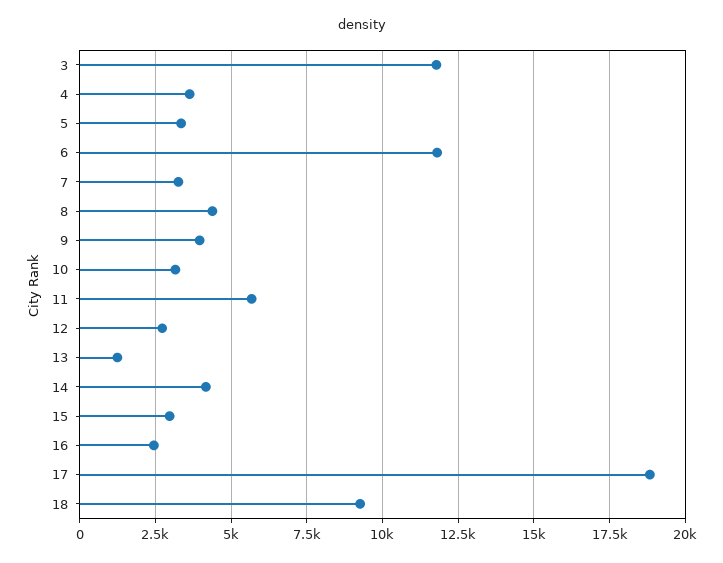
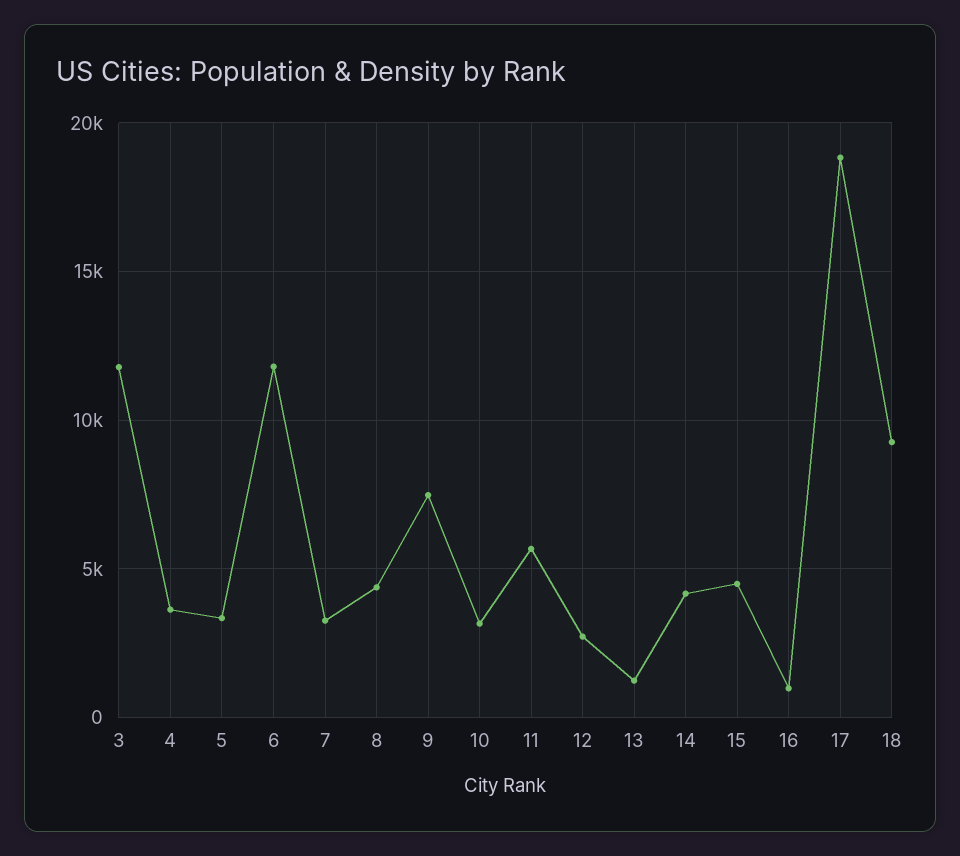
  {
    "3": 11750,
    "4": 3750,
    "5": 3250,
    "6": 11750,
    "7": 3250,
    "8": 4500,
-   "9": 4000,
+   "9": 7500,
    "10": 3250,
    "11": 5750,
    "12": 2750,
    "13": 1250,
    "14": 4250,
-   "15": 3000,
+   "15": 4500,
-   "16": 2500,
+   "16": 1000,
    "17": 18750,
    "18": 9250
  }

